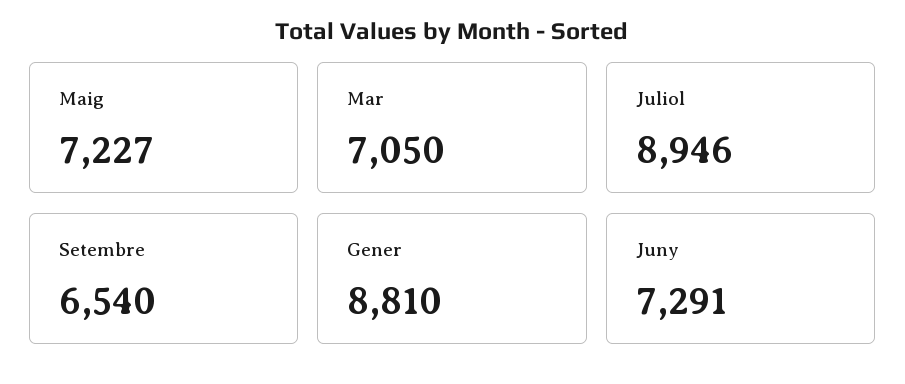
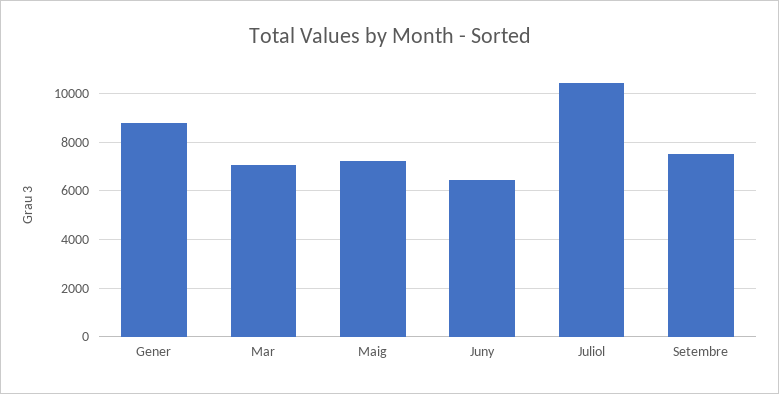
  {
    "Maig": 7227,
    "Mar": 7050,
-   "Juliol": 8946,
+   "Juliol": 10500,
-   "Setembre": 6540,
+   "Setembre": 7500,
    "Gener": 8810,
-   "Juny": 7291
+   "Juny": 6500
  }

